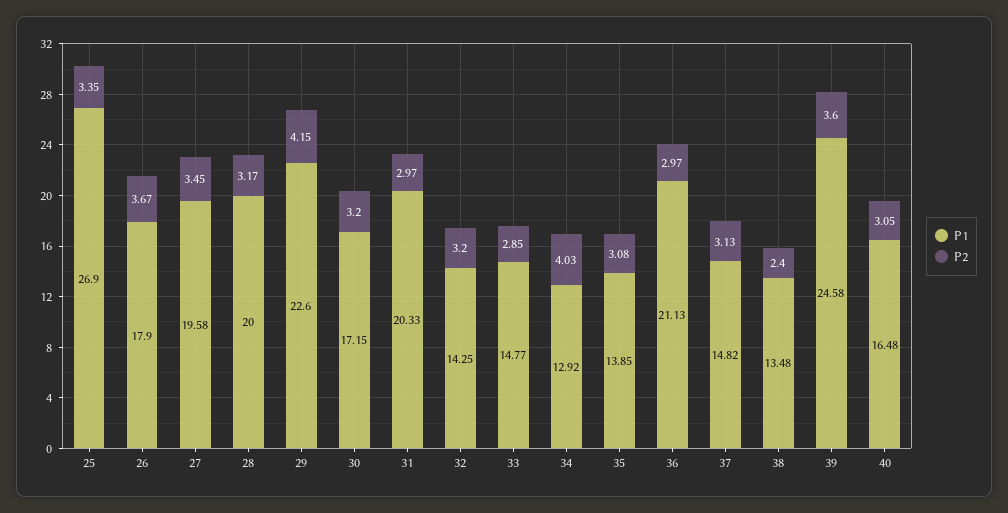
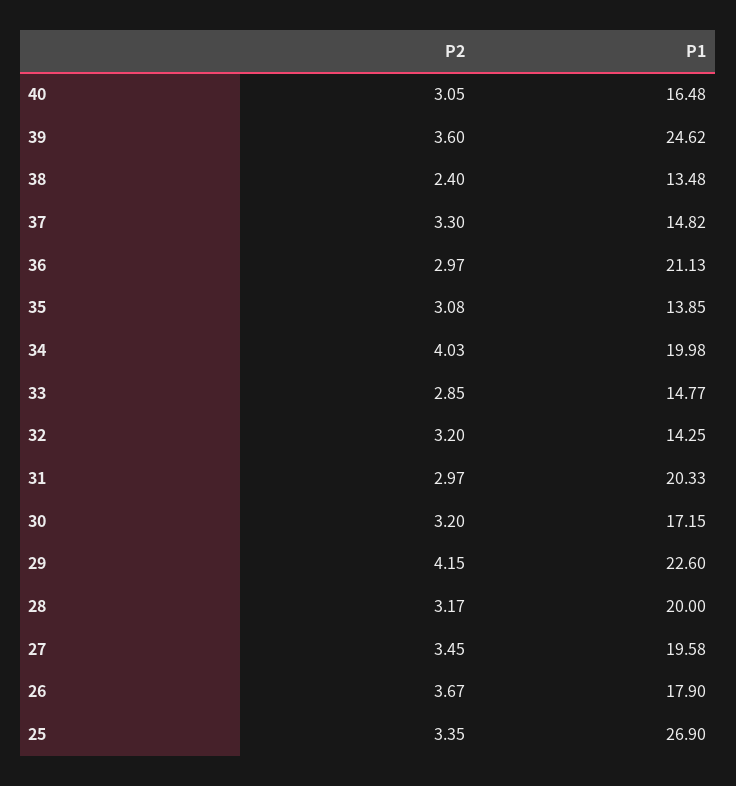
  {
    "P1": {
      "25": 26.9,
      "26": 17.9,
      "27": 19.58,
      "28": 20,
      "29": 22.6,
      "30": 17.15,
      "31": 20.33,
      "32": 14.25,
      "33": 14.77,
-     "34": 12.92,
+     "34": 19.98,
      "35": 13.85,
      "36": 21.13,
      "37": 14.82,
      "38": 13.48,
-     "39": 24.58,
+     "39": 24.62,
      "40": 16.48
    },
    "P2": {
      "25": 3.35,
      "26": 3.67,
      "27": 3.45,
      "28": 3.17,
      "29": 4.15,
      "30": 3.2,
      "31": 2.97,
      "32": 3.2,
      "33": 2.85,
      "34": 4.03,
      "35": 3.08,
      "36": 2.97,
-     "37": 3.13,
+     "37": 3.3,
      "38": 2.4,
      "39": 3.6,
      "40": 3.05
    }
  }

